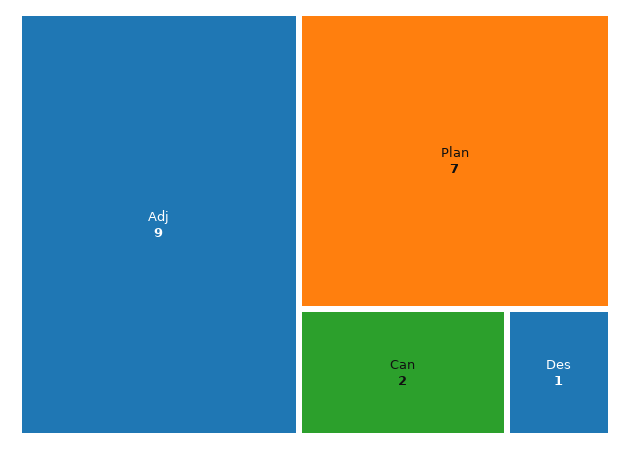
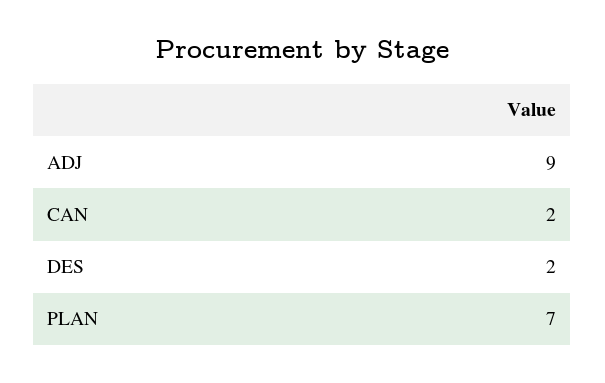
  {
    "Adj": 9,
    "Plan": 7,
    "Can": 2,
-   "Des": 1
+   "Des": 2
  }

